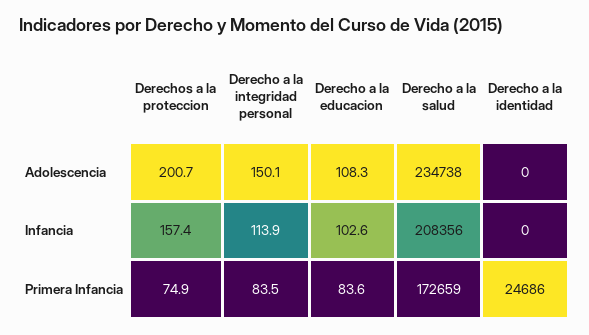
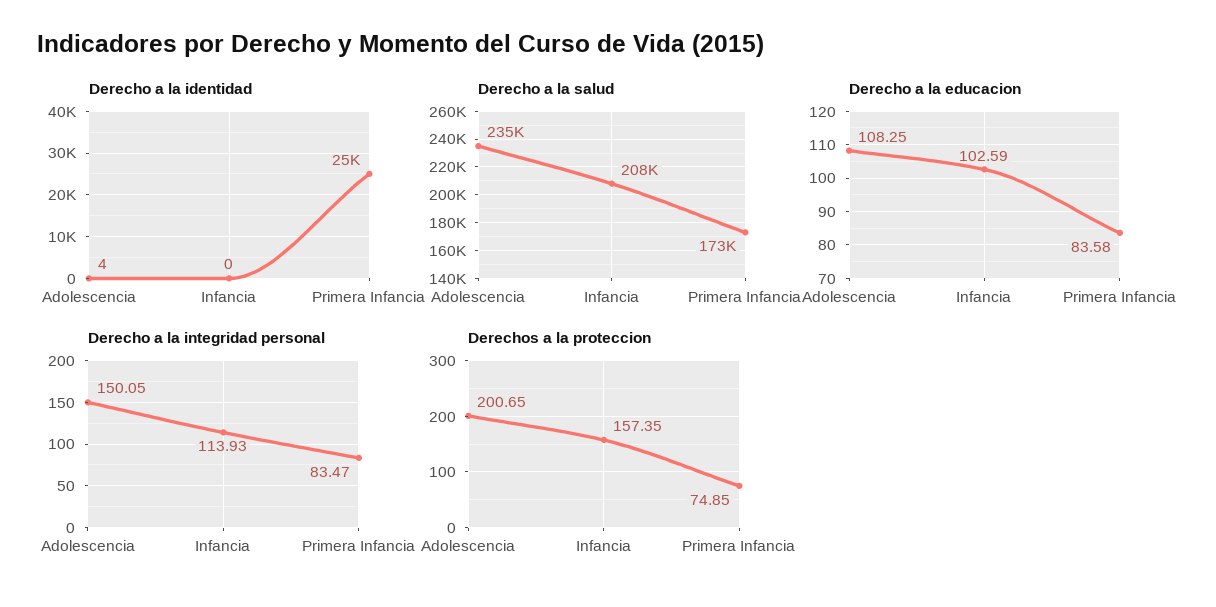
  {
    "Derechos a la proteccion": {
      "Adolescencia": 200.65,
      "Infancia": 157.35,
      "Primera Infancia": 74.85
    },
    "Derecho a la integridad personal": {
      "Adolescencia": 150.05,
      "Infancia": 113.93,
      "Primera Infancia": 83.47
    },
    "Derecho a la educacion": {
      "Adolescencia": 108.25,
      "Infancia": 102.59,
      "Primera Infancia": 83.58
    },
    "Derecho a la salud": {
      "Adolescencia": 234738,
      "Infancia": 208356,
      "Primera Infancia": 172659
    },
    "Derecho a la identidad": {
-     "Adolescencia": 0,
+     "Adolescencia": 4,
      "Infancia": 0,
      "Primera Infancia": 24686
    }
  }

